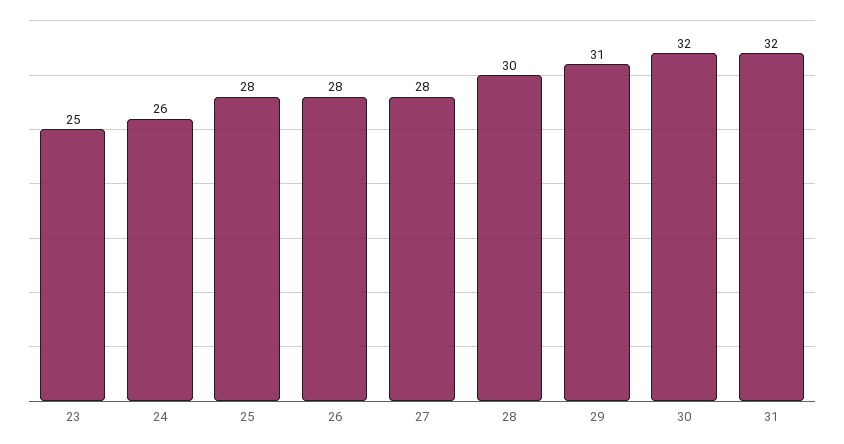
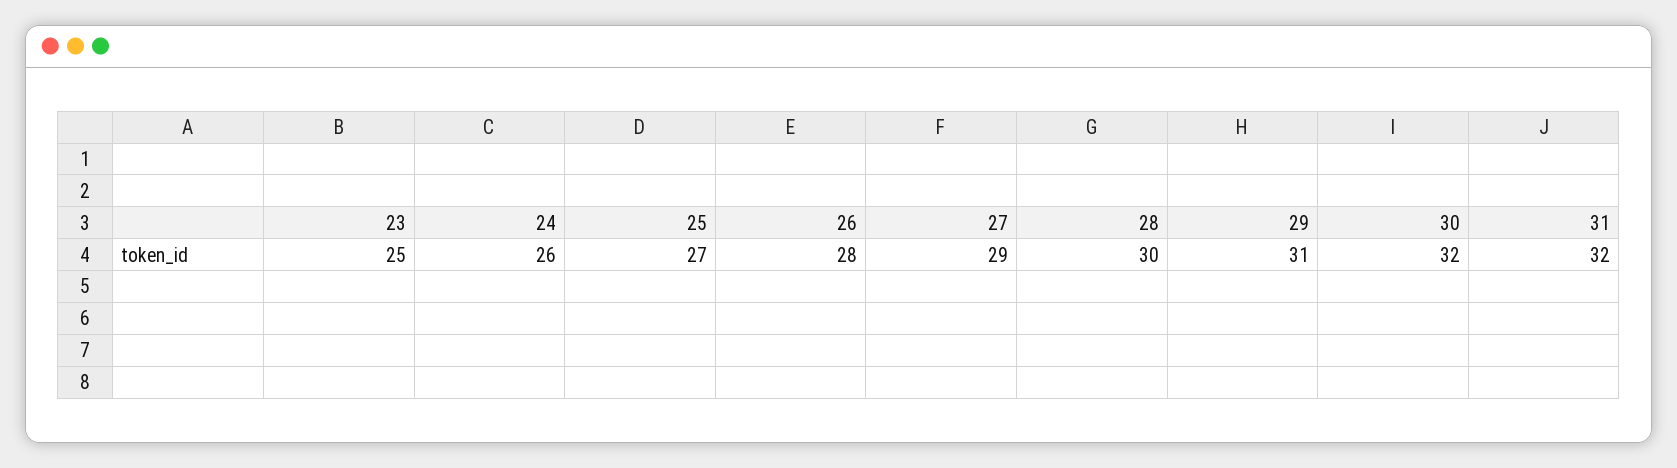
  {
    "23": 25,
    "24": 26,
-   "25": 28,
+   "25": 27,
    "26": 28,
-   "27": 28,
+   "27": 29,
    "28": 30,
    "29": 31,
    "30": 32,
    "31": 32
  }

